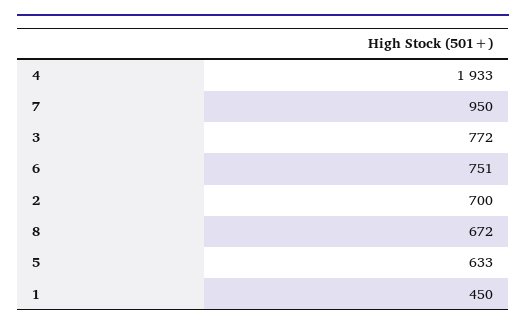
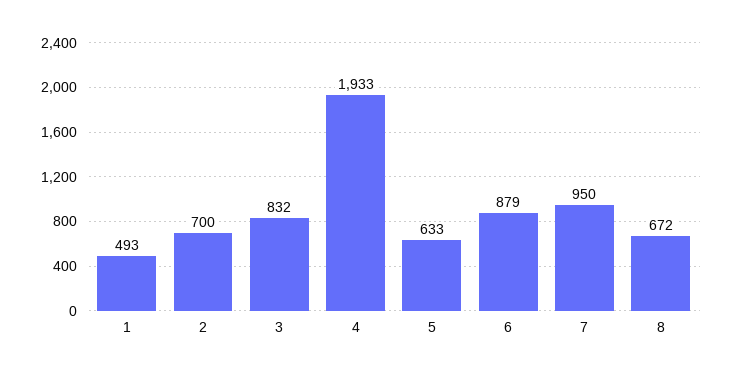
  {
    "4": 1933,
    "7": 950,
-   "3": 772,
+   "3": 832,
-   "6": 751,
+   "6": 879,
    "2": 700,
    "8": 672,
    "5": 633,
-   "1": 450
+   "1": 493
  }

